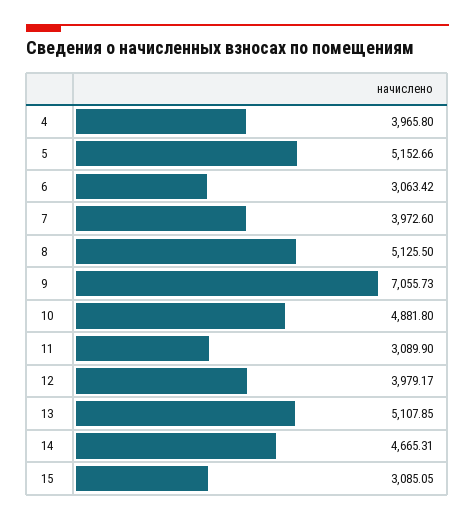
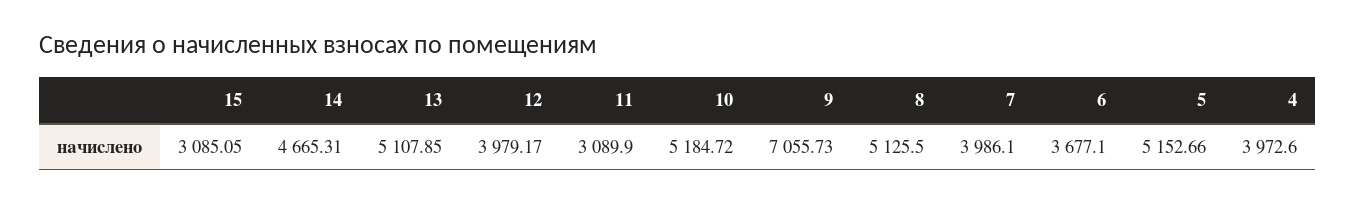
  {
-   "4": 3965.8,
+   "4": 3972.6,
    "5": 5152.66,
-   "6": 3063.42,
+   "6": 3677.1,
-   "7": 3972.6,
+   "7": 3986.1,
    "8": 5125.5,
    "9": 7055.73,
-   "10": 4881.8,
+   "10": 5184.72,
    "11": 3089.9,
    "12": 3979.17,
    "13": 5107.85,
    "14": 4665.31,
    "15": 3085.05
  }

